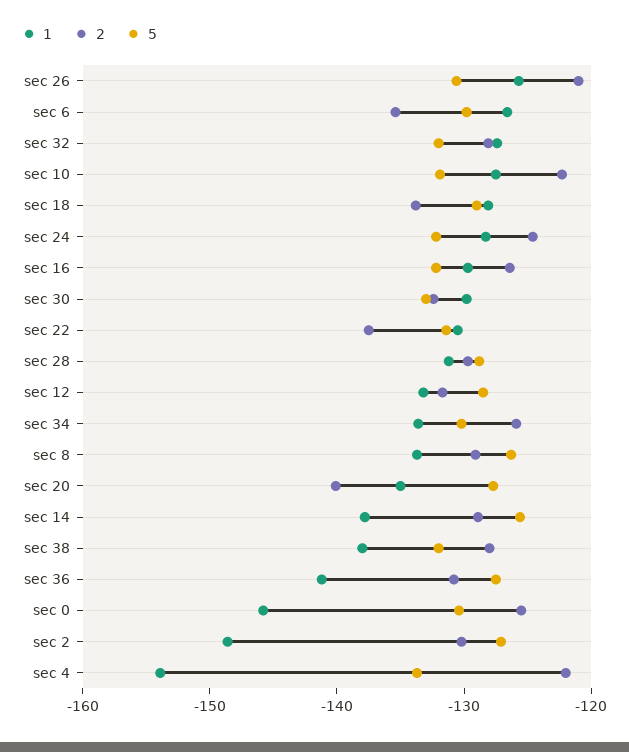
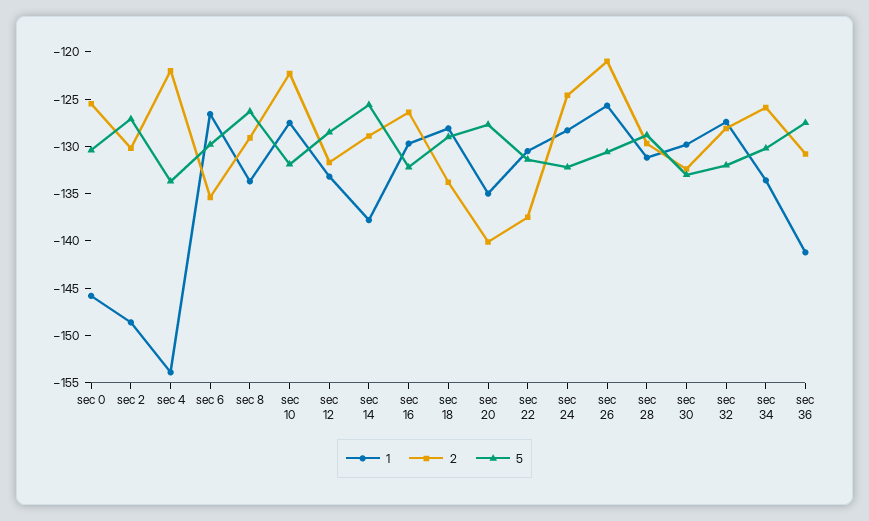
  {
    "1": {
      "sec 26": -126,
      "sec 6": -127,
      "sec 32": -127,
      "sec 10": -128,
      "sec 18": -128,
      "sec 24": -128,
      "sec 16": -130,
      "sec 30": -130,
      "sec 22": -131,
      "sec 28": -131,
      "sec 12": -133,
      "sec 34": -134,
      "sec 8": -134,
      "sec 20": -135,
      "sec 14": -138,
-     "sec 38": -138,
      "sec 36": -141,
      "sec 0": -146,
      "sec 2": -149,
      "sec 4": -154
    },
    "2": {
      "sec 26": -121,
      "sec 6": -135,
      "sec 32": -128,
      "sec 10": -122,
      "sec 18": -134,
      "sec 24": -125,
      "sec 16": -126,
      "sec 30": -132,
      "sec 22": -138,
      "sec 28": -130,
      "sec 12": -132,
      "sec 34": -126,
      "sec 8": -129,
      "sec 20": -140,
      "sec 14": -129,
-     "sec 38": -128,
      "sec 36": -131,
      "sec 0": -126,
      "sec 2": -130,
      "sec 4": -122
    },
    "5": {
      "sec 26": -131,
      "sec 6": -130,
      "sec 32": -132,
      "sec 10": -132,
      "sec 18": -129,
      "sec 24": -132,
      "sec 16": -132,
      "sec 30": -133,
      "sec 22": -131,
      "sec 28": -129,
      "sec 12": -129,
      "sec 34": -130,
      "sec 8": -126,
      "sec 20": -128,
      "sec 14": -126,
-     "sec 38": -132,
      "sec 36": -128,
      "sec 0": -130,
      "sec 2": -127,
      "sec 4": -134
    }
  }

